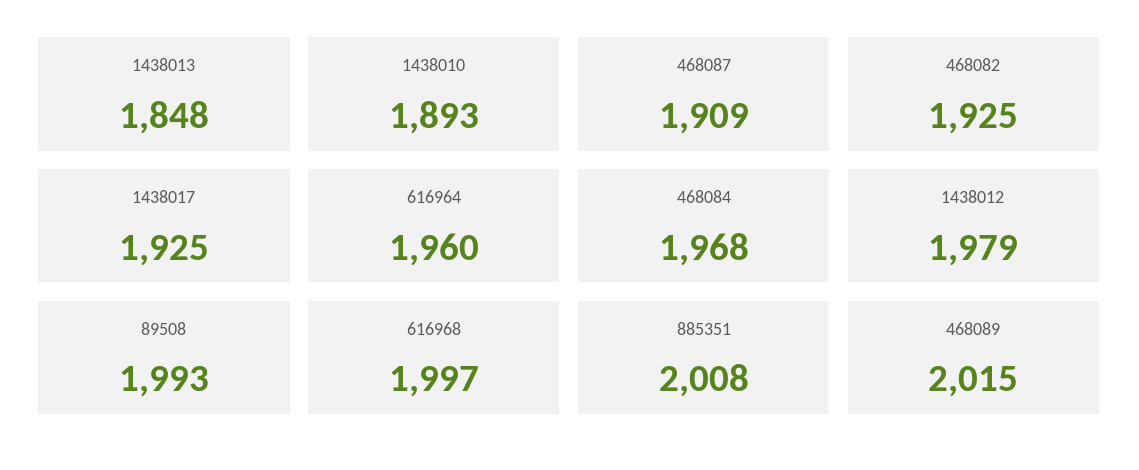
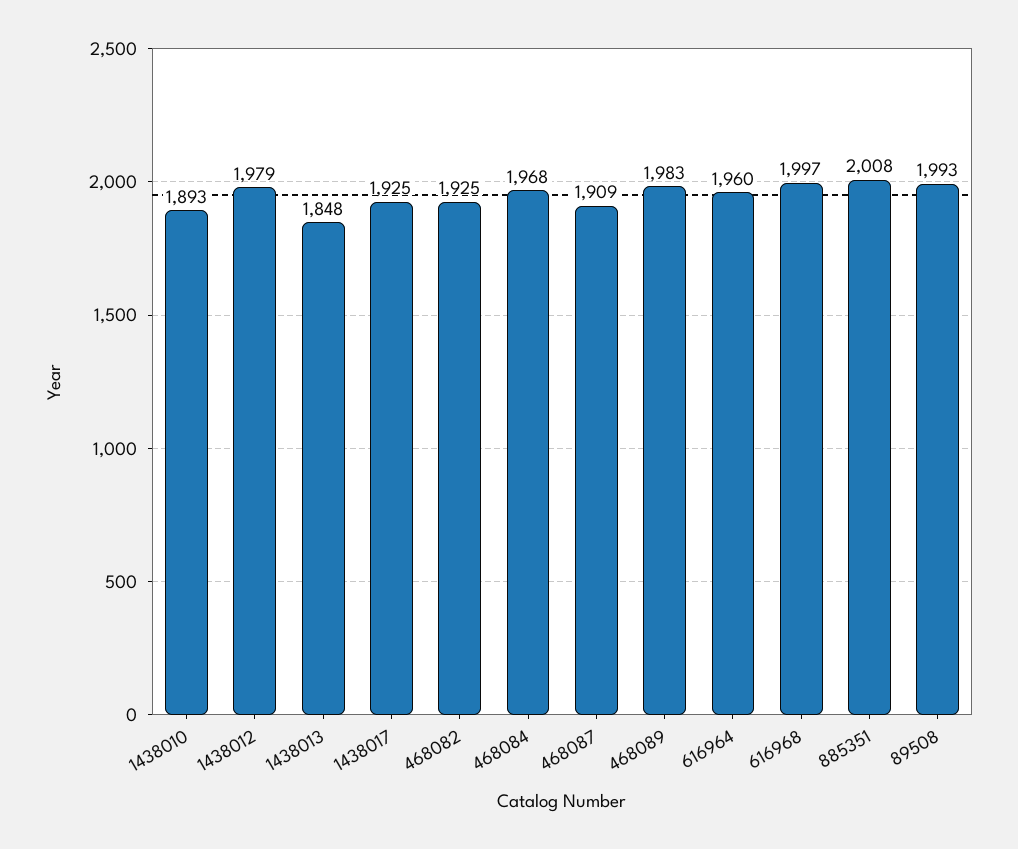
  {
    "1438013": 1848,
    "1438010": 1893,
    "468087": 1909,
    "468082": 1925,
    "1438017": 1925,
    "616964": 1960,
    "468084": 1968,
    "1438012": 1979,
    "89508": 1993,
    "616968": 1997,
    "885351": 2008,
-   "468089": 2015
+   "468089": 1983
  }

